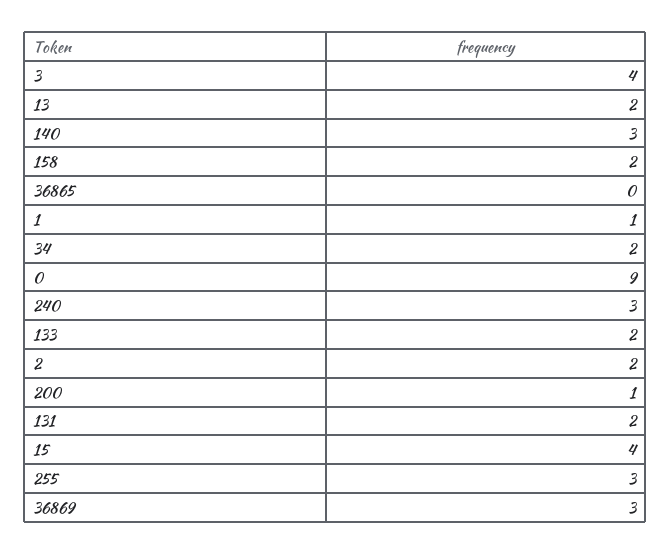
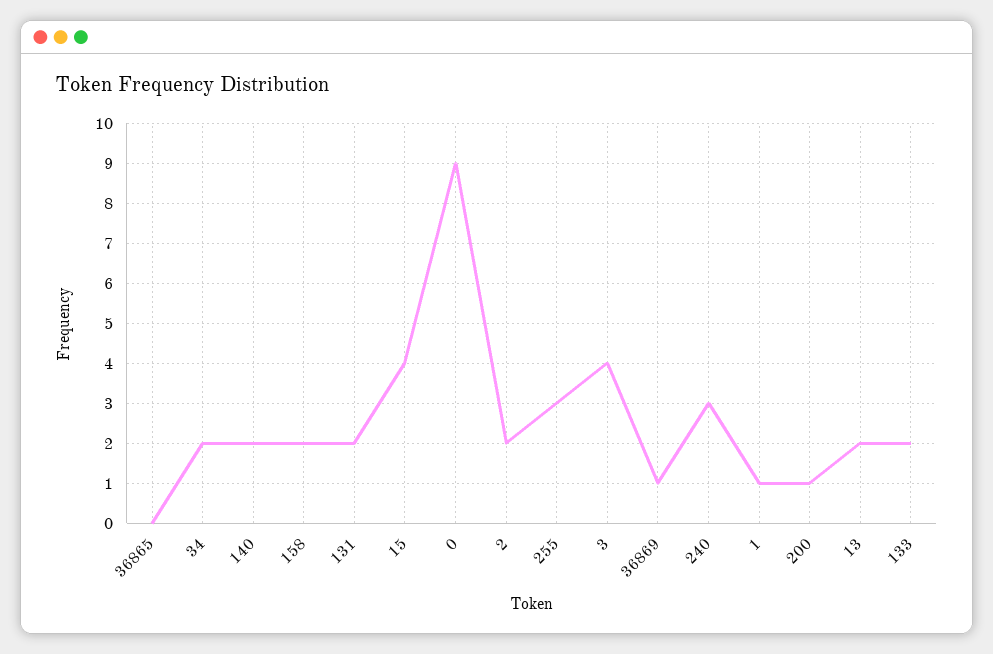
  {
    "3": 4,
    "13": 2,
-   "140": 3,
+   "140": 2,
    "158": 2,
    "36865": 0,
    "1": 1,
    "34": 2,
    "0": 9,
    "240": 3,
    "133": 2,
    "2": 2,
    "200": 1,
    "131": 2,
    "15": 4,
    "255": 3,
-   "36869": 3
+   "36869": 1
  }

